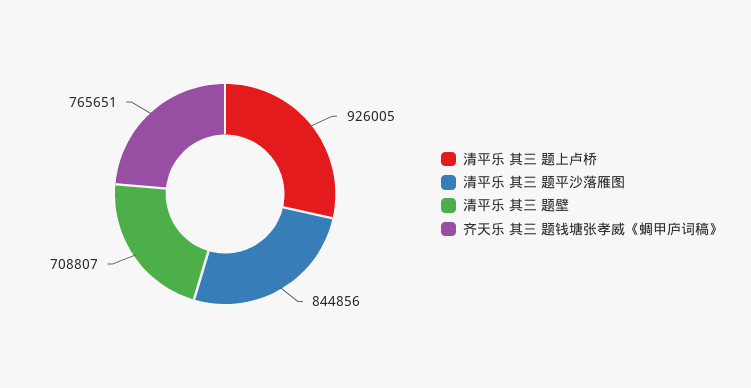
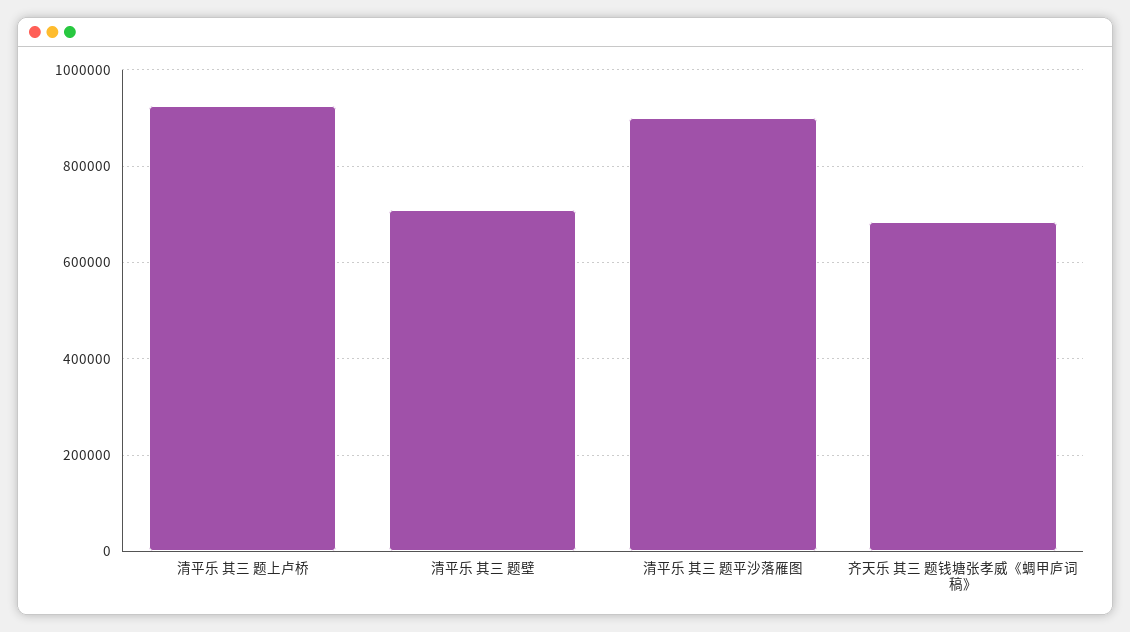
  {
    "清平乐 其三 题上卢桥": 926005,
-   "清平乐 其三 题平沙落雁图": 844856,
+   "清平乐 其三 题平沙落雁图": 900000,
    "清平乐 其三 题壁": 708807,
-   "齐天乐 其三 题钱塘张孝威《蜩甲庐词稿》": 765651
+   "齐天乐 其三 题钱塘张孝威《蜩甲庐词稿》": 680000
  }

